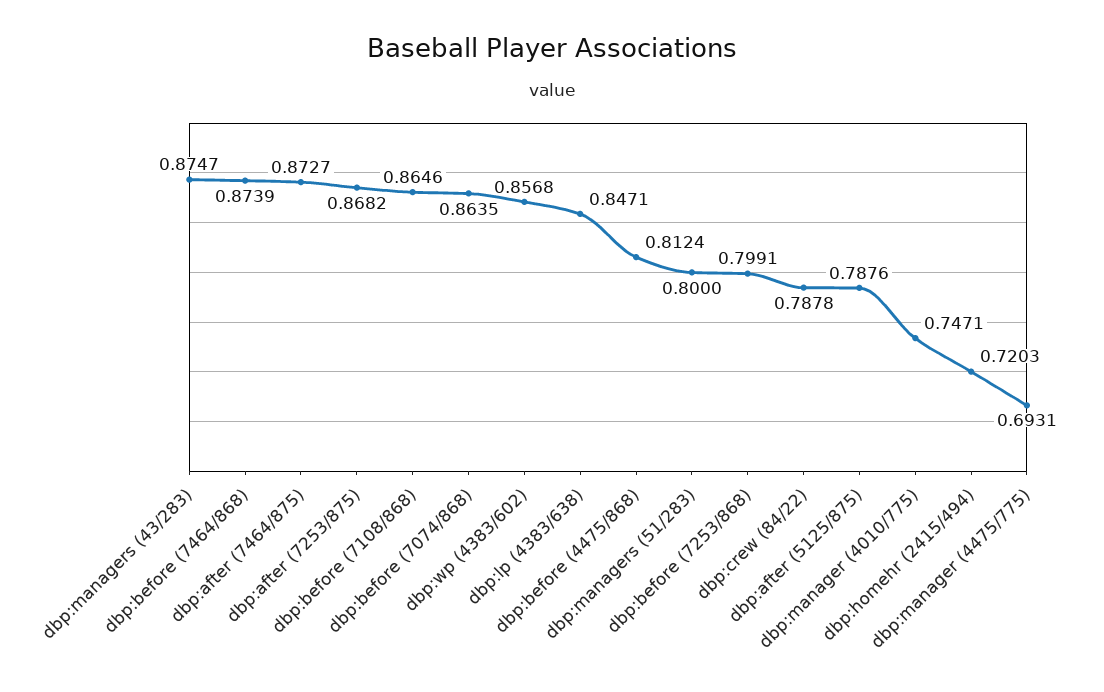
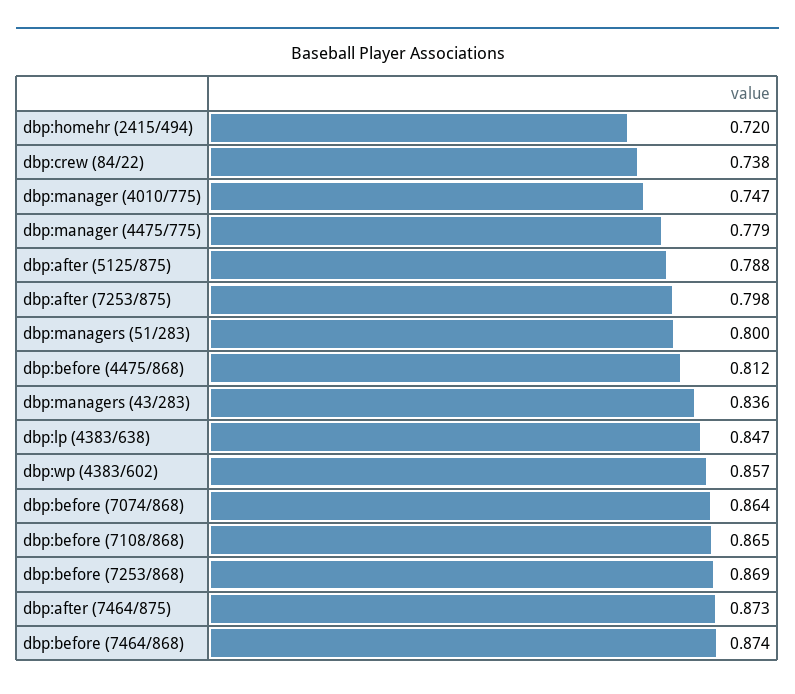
  {
-   "dbp:managers (43/283)": 0.8747,
+   "dbp:managers (43/283)": 0.836,
    "dbp:before (7464/868)": 0.8739,
    "dbp:after (7464/875)": 0.8727,
-   "dbp:after (7253/875)": 0.8682,
+   "dbp:after (7253/875)": 0.798,
    "dbp:before (7108/868)": 0.8646,
    "dbp:before (7074/868)": 0.8635,
    "dbp:wp (4383/602)": 0.8568,
    "dbp:lp (4383/638)": 0.8471,
    "dbp:before (4475/868)": 0.8124,
    "dbp:managers (51/283)": 0.8,
-   "dbp:before (7253/868)": 0.7991,
+   "dbp:before (7253/868)": 0.869,
-   "dbp:crew (84/22)": 0.7878,
+   "dbp:crew (84/22)": 0.738,
    "dbp:after (5125/875)": 0.7876,
    "dbp:manager (4010/775)": 0.7471,
    "dbp:homehr (2415/494)": 0.7203,
-   "dbp:manager (4475/775)": 0.6931
+   "dbp:manager (4475/775)": 0.779
  }

